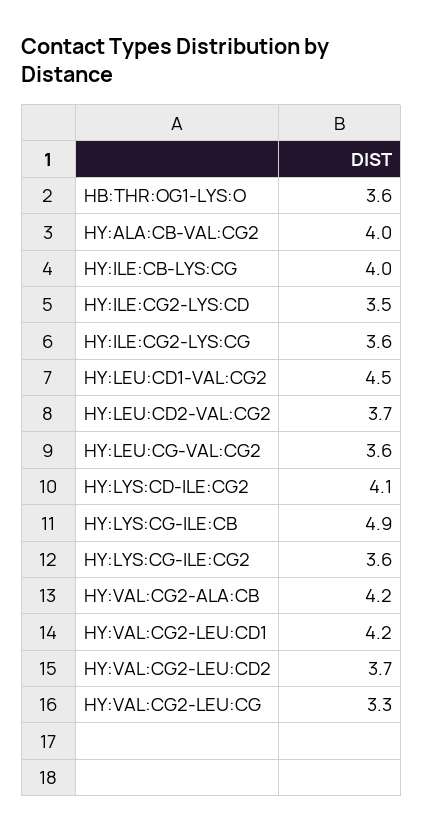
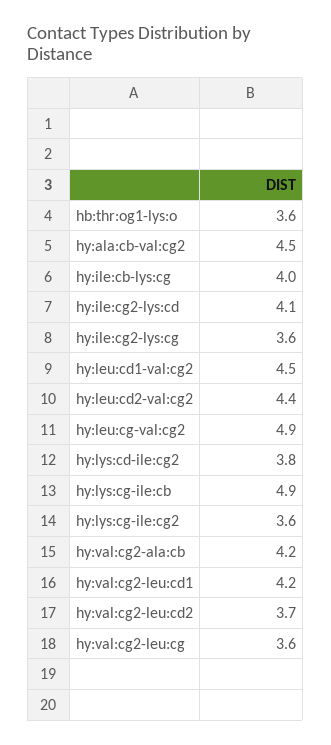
  {
    "HB:THR:OG1-LYS:O": 3.6,
-   "HY:ALA:CB-VAL:CG2": 4,
+   "HY:ALA:CB-VAL:CG2": 4.5,
    "HY:ILE:CB-LYS:CG": 4,
-   "HY:ILE:CG2-LYS:CD": 3.5,
+   "HY:ILE:CG2-LYS:CD": 4.1,
    "HY:ILE:CG2-LYS:CG": 3.6,
    "HY:LEU:CD1-VAL:CG2": 4.5,
-   "HY:LEU:CD2-VAL:CG2": 3.7,
+   "HY:LEU:CD2-VAL:CG2": 4.4,
-   "HY:LEU:CG-VAL:CG2": 3.6,
+   "HY:LEU:CG-VAL:CG2": 4.9,
-   "HY:LYS:CD-ILE:CG2": 4.1,
+   "HY:LYS:CD-ILE:CG2": 3.8,
    "HY:LYS:CG-ILE:CB": 4.9,
    "HY:LYS:CG-ILE:CG2": 3.6,
    "HY:VAL:CG2-ALA:CB": 4.2,
    "HY:VAL:CG2-LEU:CD1": 4.2,
    "HY:VAL:CG2-LEU:CD2": 3.7,
-   "HY:VAL:CG2-LEU:CG": 3.3
+   "HY:VAL:CG2-LEU:CG": 3.6
  }

